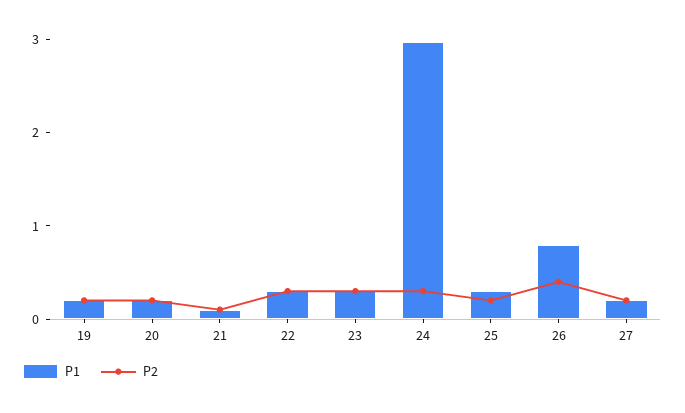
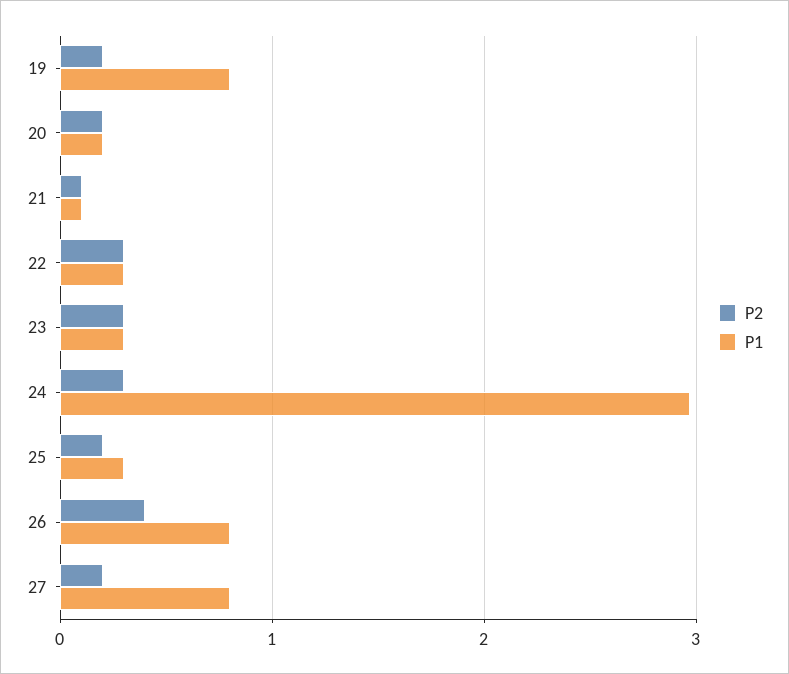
  {
    "P1": {
-     "19": 0.2,
+     "19": 0.8,
      "20": 0.2,
      "21": 0.1,
      "22": 0.3,
      "23": 0.3,
      "24": 3,
      "25": 0.3,
      "26": 0.8,
-     "27": 0.2
+     "27": 0.8
    },
    "P2": {
      "19": 0.2,
      "20": 0.2,
      "21": 0.1,
      "22": 0.3,
      "23": 0.3,
      "24": 0.3,
      "25": 0.2,
      "26": 0.4,
      "27": 0.2
    }
  }

